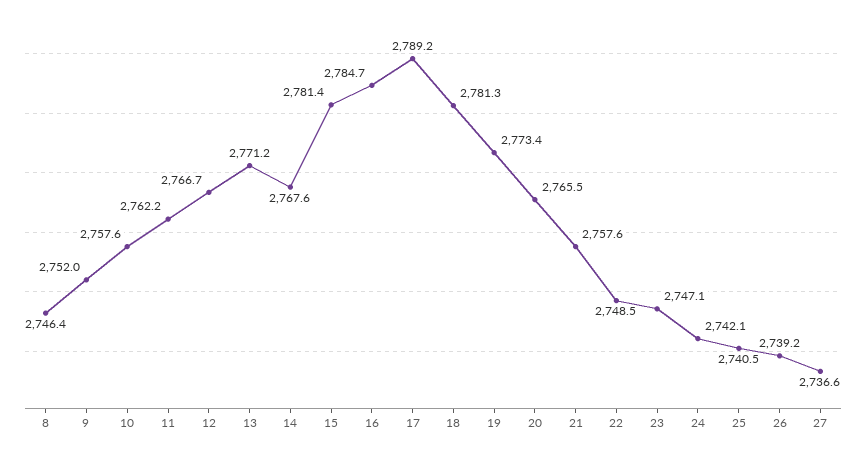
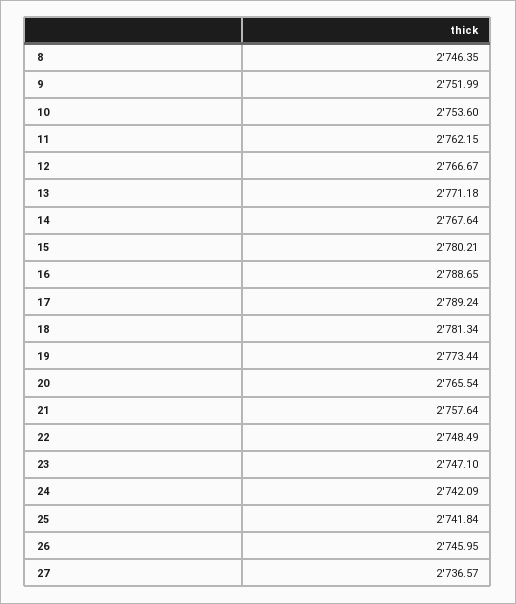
  {
    "8": 2746.35,
    "9": 2751.99,
-   "10": 2757.6,
+   "10": 2753.6,
    "11": 2762.15,
    "12": 2766.67,
    "13": 2771.18,
    "14": 2767.64,
-   "15": 2781.4,
+   "15": 2780.21,
-   "16": 2784.7,
+   "16": 2788.65,
    "17": 2789.24,
    "18": 2781.34,
    "19": 2773.44,
    "20": 2765.54,
    "21": 2757.64,
    "22": 2748.49,
    "23": 2747.1,
    "24": 2742.09,
-   "25": 2740.5,
+   "25": 2741.84,
-   "26": 2739.2,
+   "26": 2745.95,
    "27": 2736.57
  }

